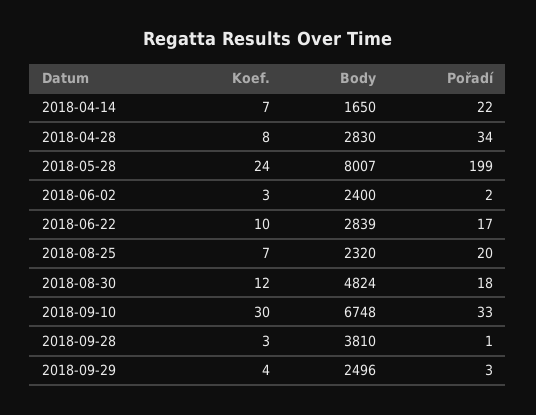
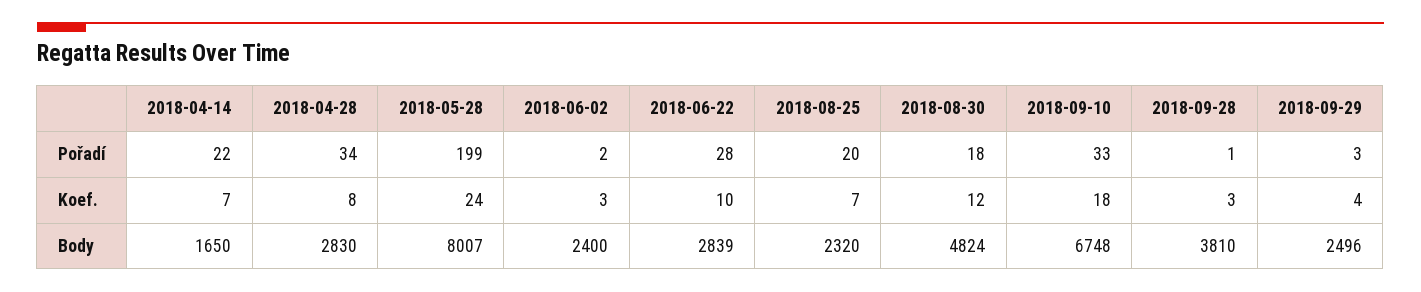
  {
    "Koef.": {
      "2018-04-14": 7,
      "2018-04-28": 8,
      "2018-05-28": 24,
      "2018-06-02": 3,
      "2018-06-22": 10,
      "2018-08-25": 7,
      "2018-08-30": 12,
-     "2018-09-10": 30,
+     "2018-09-10": 18,
      "2018-09-28": 3,
      "2018-09-29": 4
    },
    "Body": {
      "2018-04-14": 1650,
      "2018-04-28": 2830,
      "2018-05-28": 8007,
      "2018-06-02": 2400,
      "2018-06-22": 2839,
      "2018-08-25": 2320,
      "2018-08-30": 4824,
      "2018-09-10": 6748,
      "2018-09-28": 3810,
      "2018-09-29": 2496
    },
    "Pořadí": {
      "2018-04-14": 22,
      "2018-04-28": 34,
      "2018-05-28": 199,
      "2018-06-02": 2,
-     "2018-06-22": 17,
+     "2018-06-22": 28,
      "2018-08-25": 20,
      "2018-08-30": 18,
      "2018-09-10": 33,
      "2018-09-28": 1,
      "2018-09-29": 3
    }
  }

